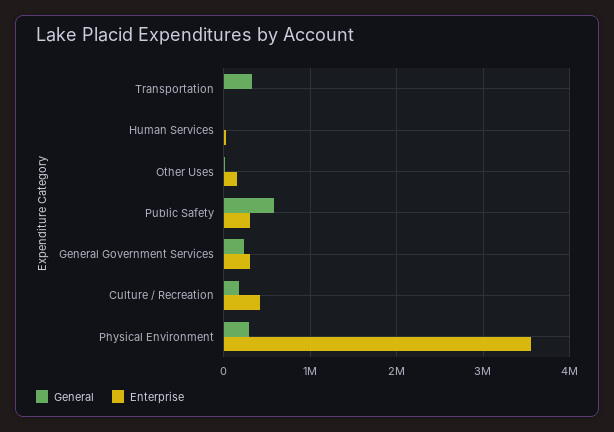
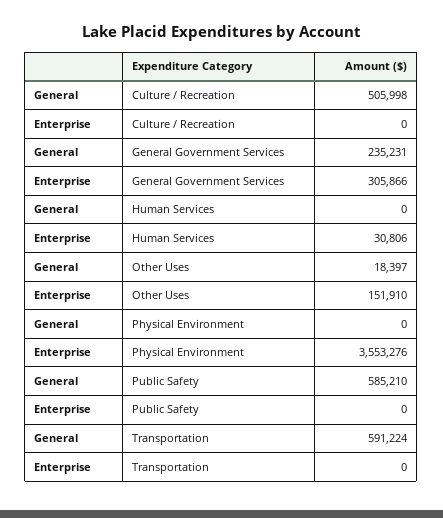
  {
    "General": {
-     "Transportation": 300000,
+     "Transportation": 591224,
      "Human Services": 0,
      "Other Uses": 18397,
      "Public Safety": 585210,
      "General Government Services": 235231,
-     "Culture / Recreation": 200000,
+     "Culture / Recreation": 505998,
-     "Physical Environment": 300000
+     "Physical Environment": 0
    },
    "Enterprise": {
      "Transportation": 0,
      "Human Services": 30806,
      "Other Uses": 151910,
-     "Public Safety": 300000,
+     "Public Safety": 0,
      "General Government Services": 305866,
-     "Culture / Recreation": 400000,
+     "Culture / Recreation": 0,
      "Physical Environment": 3553276
    }
  }

